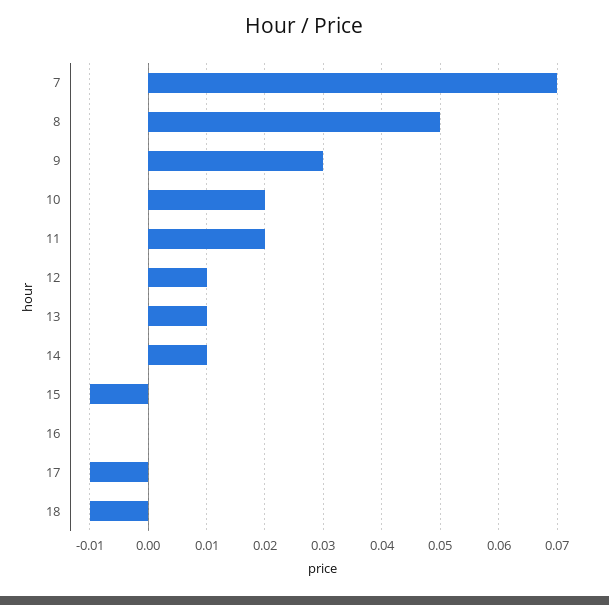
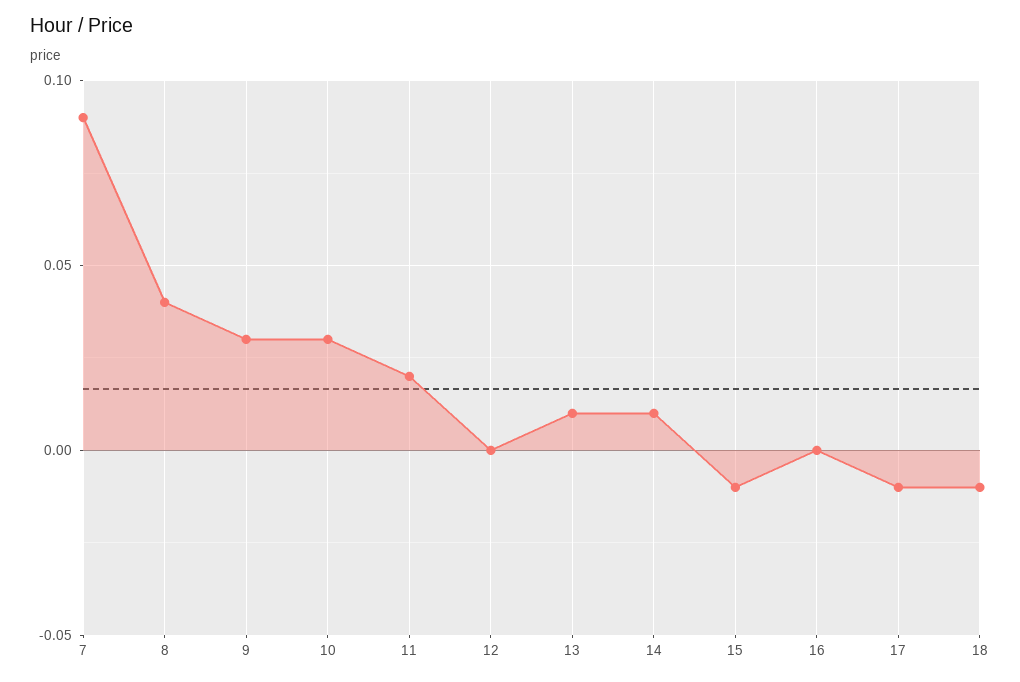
  {
-   "7": 0.07,
+   "7": 0.09,
-   "8": 0.05,
+   "8": 0.04,
    "9": 0.03,
-   "10": 0.02,
+   "10": 0.03,
    "11": 0.02,
-   "12": 0.01,
+   "12": 0,
    "13": 0.01,
    "14": 0.01,
    "15": -0.01,
    "16": 0,
    "17": -0.01,
    "18": -0.01
  }

